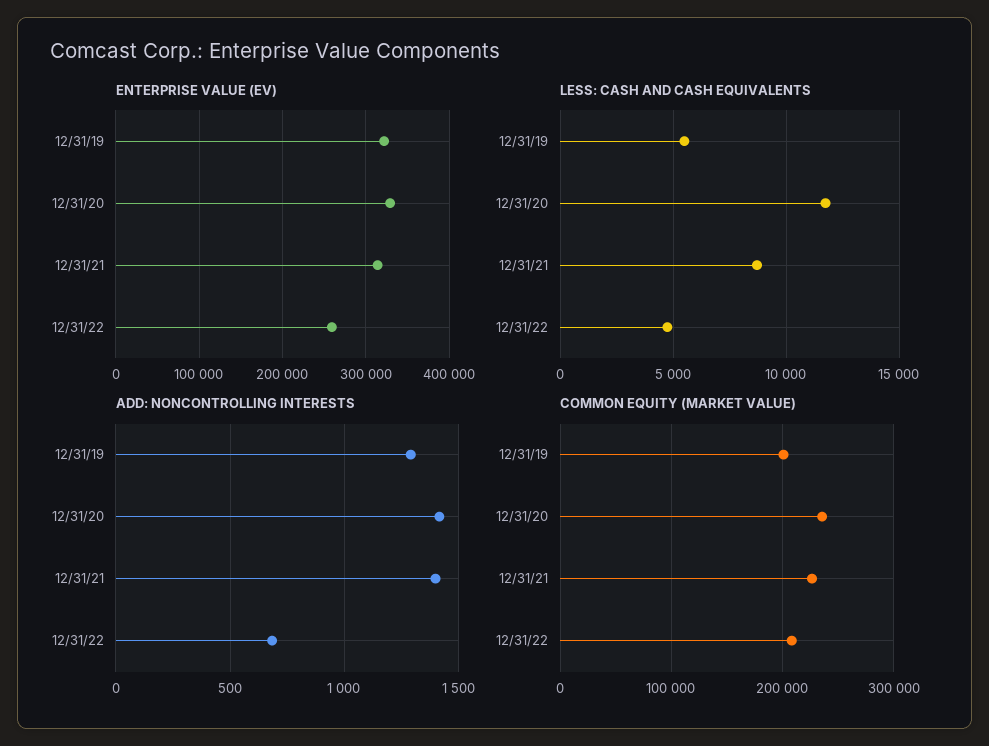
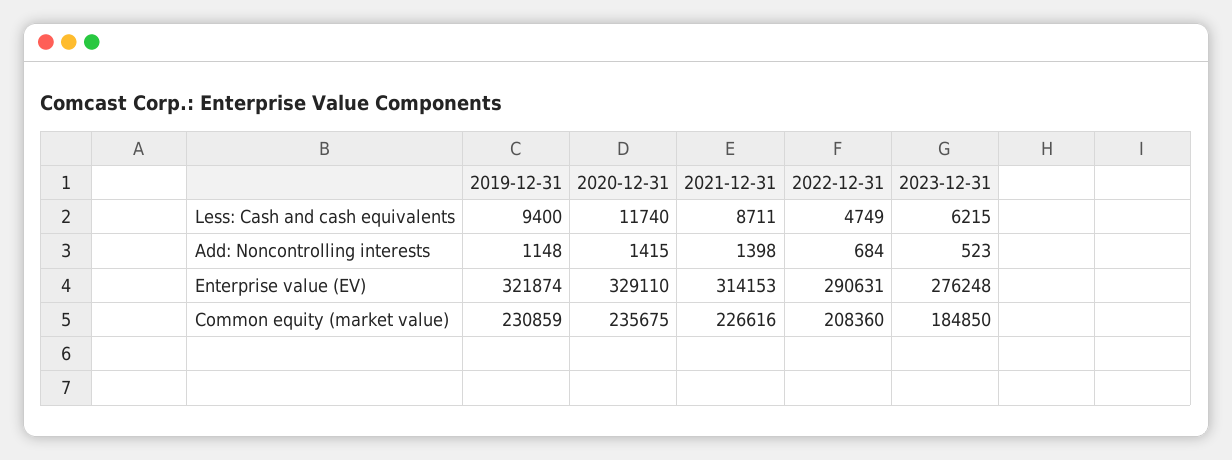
  {
    "ENTERPRISE VALUE (EV)": {
      "12/31/19": 321874,
      "12/31/20": 329110,
      "12/31/21": 314153,
-     "12/31/22": 260000
+     "12/31/22": 290631,
+     "2023-12-31": 276248
    },
    "LESS: CASH AND CASH EQUIVALENTS": {
-     "12/31/19": 5500,
+     "12/31/19": 9400,
      "12/31/20": 11740,
      "12/31/21": 8711,
-     "12/31/22": 4749
+     "12/31/22": 4749,
+     "2023-12-31": 6215
    },
    "ADD: NONCONTROLLING INTERESTS": {
-     "12/31/19": 1300,
+     "12/31/19": 1148,
      "12/31/20": 1415,
      "12/31/21": 1398,
-     "12/31/22": 684
+     "12/31/22": 684,
+     "2023-12-31": 523
    },
    "COMMON EQUITY (MARKET VALUE)": {
-     "12/31/19": 200000,
+     "12/31/19": 230859,
      "12/31/20": 235675,
      "12/31/21": 226616,
-     "12/31/22": 208360
+     "12/31/22": 208360,
+     "2023-12-31": 184850
    }
  }

